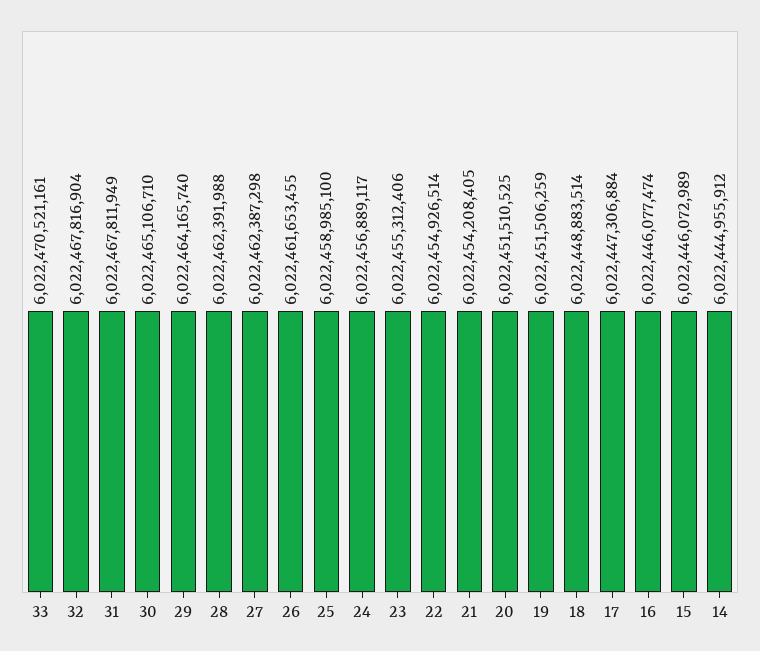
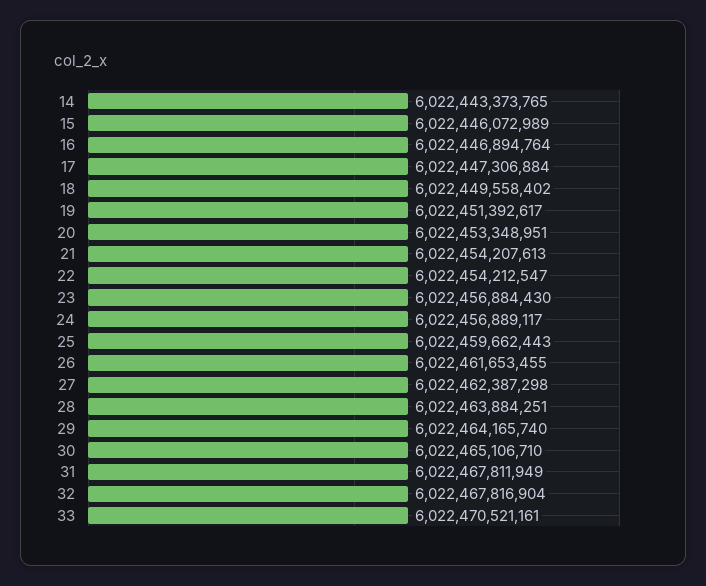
  {
    "33": 6022470521161,
    "32": 6022467816904,
    "31": 6022467811949,
    "30": 6022465106710,
    "29": 6022464165740,
-   "28": 6022462391988,
+   "28": 6022463884251,
    "27": 6022462387298,
    "26": 6022461653455,
-   "25": 6022458985100,
+   "25": 6022459662443,
    "24": 6022456889117,
-   "23": 6022455312406,
+   "23": 6022456884430,
-   "22": 6022454926514,
+   "22": 6022454212547,
-   "21": 6022454208405,
+   "21": 6022454207613,
-   "20": 6022451510525,
+   "20": 6022453348951,
-   "19": 6022451506259,
+   "19": 6022451392617,
-   "18": 6022448883514,
+   "18": 6022449558402,
    "17": 6022447306884,
-   "16": 6022446077474,
+   "16": 6022446894764,
    "15": 6022446072989,
-   "14": 6022444955912
+   "14": 6022443373765
  }

